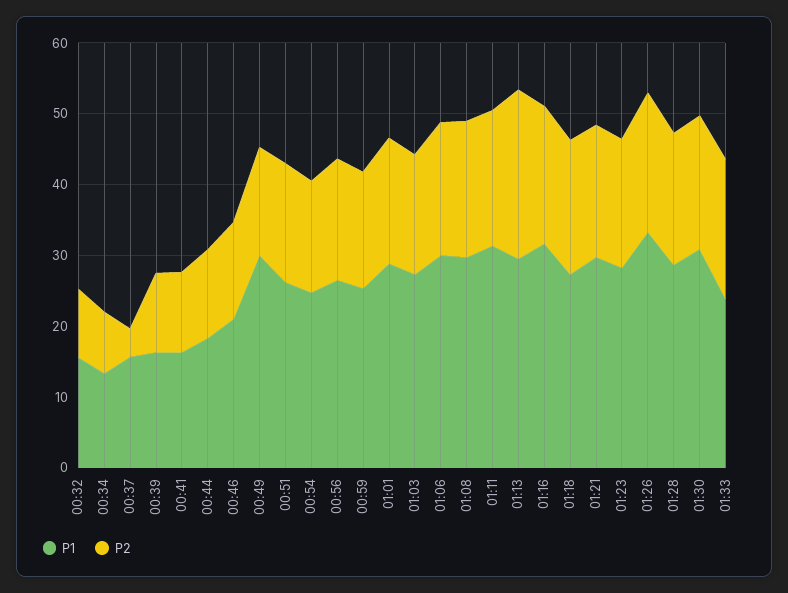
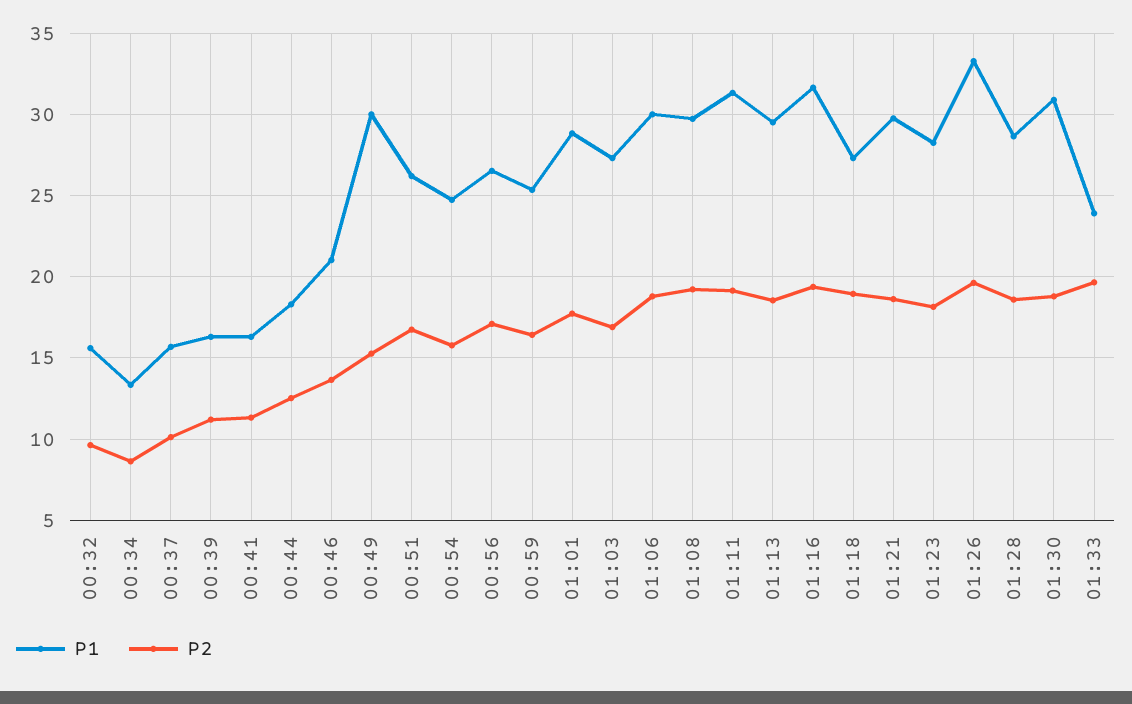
  {
    "P1": {
      "00:32": 15.5,
      "00:34": 13.5,
      "00:37": 15.5,
      "00:39": 16.5,
      "00:41": 16.5,
      "00:44": 18.5,
      "00:46": 21,
      "00:49": 30,
      "00:51": 26,
      "00:54": 24.5,
      "00:56": 26.5,
      "00:59": 25.5,
      "01:01": 29,
      "01:03": 27.5,
      "01:06": 30,
      "01:08": 29.5,
      "01:11": 31.5,
      "01:13": 29.5,
      "01:16": 31.5,
      "01:18": 27.5,
      "01:21": 30,
      "01:23": 28.5,
      "01:26": 33.5,
      "01:28": 28.5,
      "01:30": 31,
      "01:33": 24
    },
    "P2": {
      "00:32": 9.5,
      "00:34": 8.5,
-     "00:37": 4,
+     "00:37": 10,
      "00:39": 11,
      "00:41": 11.5,
      "00:44": 12.5,
      "00:46": 13.5,
      "00:49": 15.5,
      "00:51": 17,
      "00:54": 16,
      "00:56": 17,
      "00:59": 16.5,
      "01:01": 17.5,
      "01:03": 17,
      "01:06": 19,
      "01:08": 19,
      "01:11": 19,
-     "01:13": 24,
+     "01:13": 18.5,
      "01:16": 19.5,
      "01:18": 19,
      "01:21": 18.5,
      "01:23": 18,
      "01:26": 19.5,
      "01:28": 18.5,
      "01:30": 19,
      "01:33": 19.5
    }
  }

